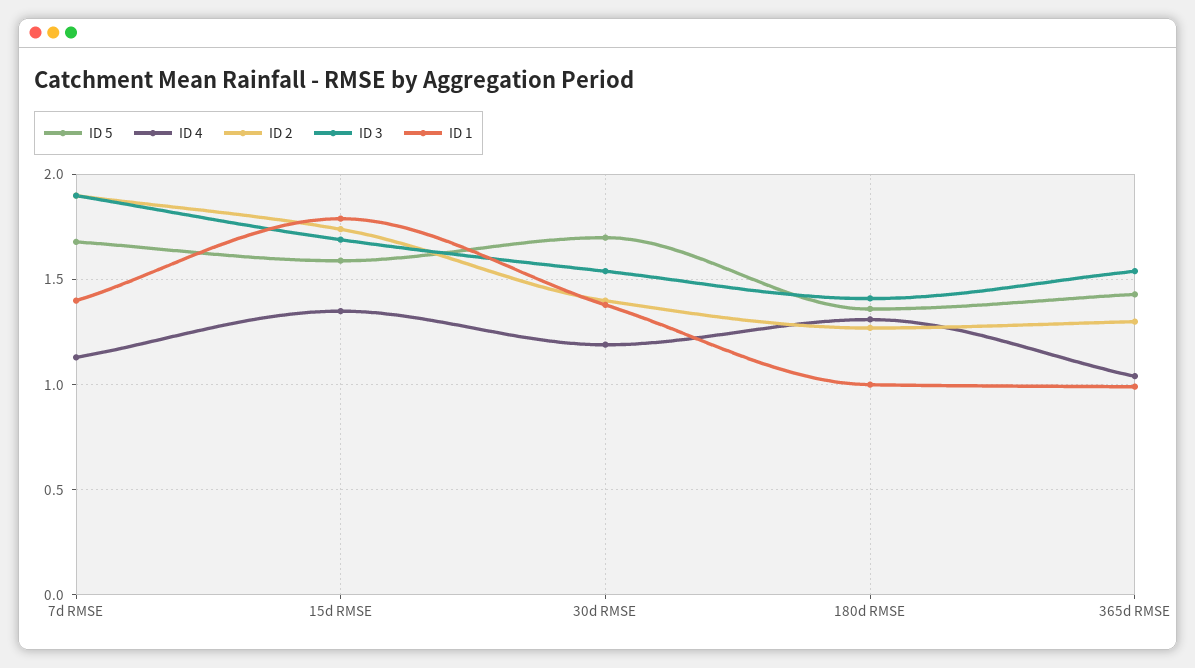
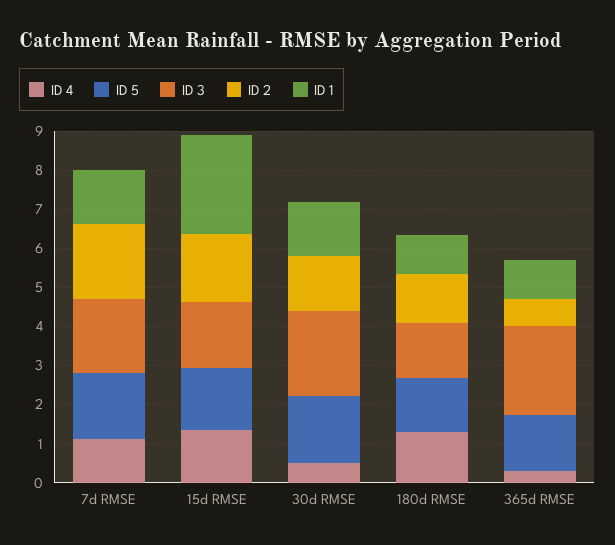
  {
    "ID 5": {
      "7d RMSE": 1.7,
      "15d RMSE": 1.6,
      "30d RMSE": 1.7,
      "180d RMSE": 1.35,
      "365d RMSE": 1.45
    },
    "ID 4": {
      "7d RMSE": 1.15,
      "15d RMSE": 1.35,
-     "30d RMSE": 1.2,
+     "30d RMSE": 0.5,
      "180d RMSE": 1.3,
-     "365d RMSE": 1.05
+     "365d RMSE": 0.25
    },
    "ID 2": {
      "7d RMSE": 1.9,
      "15d RMSE": 1.75,
      "30d RMSE": 1.4,
      "180d RMSE": 1.25,
-     "365d RMSE": 1.3
+     "365d RMSE": 0.75
    },
    "ID 3": {
      "7d RMSE": 1.9,
      "15d RMSE": 1.7,
-     "30d RMSE": 1.55,
+     "30d RMSE": 2.25,
      "180d RMSE": 1.4,
-     "365d RMSE": 1.55
+     "365d RMSE": 2.25
    },
    "ID 1": {
      "7d RMSE": 1.4,
-     "15d RMSE": 1.8,
+     "15d RMSE": 2.5,
      "30d RMSE": 1.4,
      "180d RMSE": 1,
      "365d RMSE": 1
    }
  }

